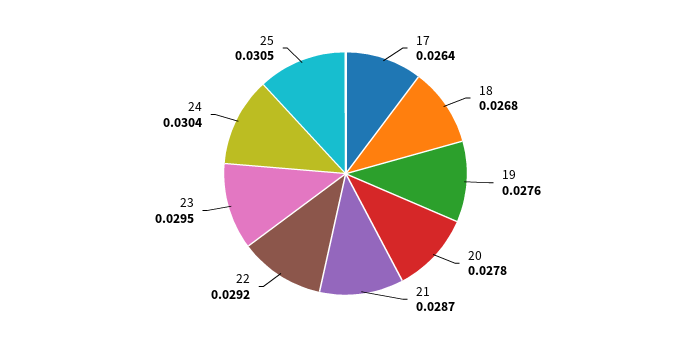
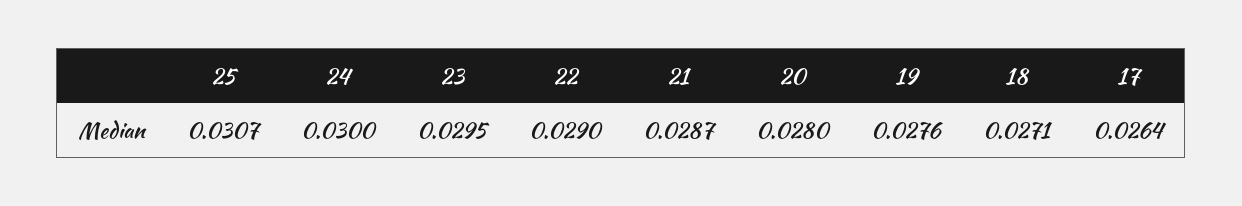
  {
    "17": 0.0264,
-   "18": 0.0268,
+   "18": 0.0271,
    "19": 0.0276,
-   "20": 0.0278,
+   "20": 0.028,
    "21": 0.0287,
-   "22": 0.0292,
+   "22": 0.029,
    "23": 0.0295,
-   "24": 0.0304,
+   "24": 0.03,
-   "25": 0.0305
+   "25": 0.0307
  }

